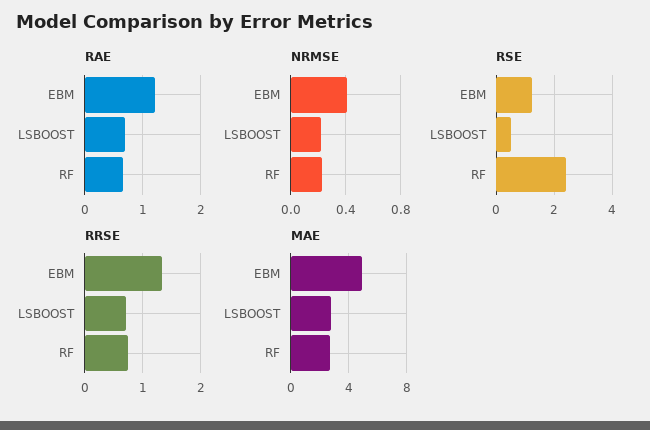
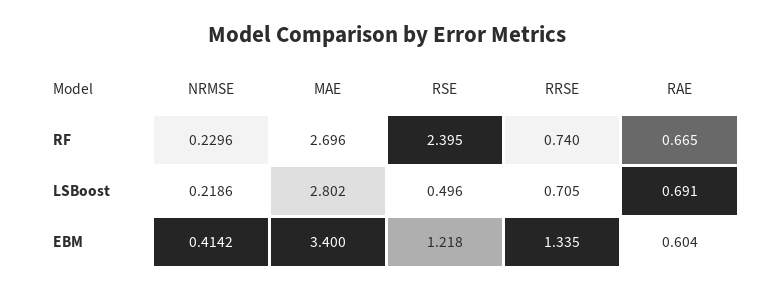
  {
    "RAE": {
-     "EBM": 1.2,
+     "EBM": 0.604,
      "LSBOOST": 0.691,
      "RF": 0.665
    },
    "NRMSE": {
      "EBM": 0.4142,
      "LSBOOST": 0.2186,
      "RF": 0.2296
    },
    "RSE": {
      "EBM": 1.218,
      "LSBOOST": 0.496,
      "RF": 2.395
    },
    "RRSE": {
      "EBM": 1.335,
      "LSBOOST": 0.705,
      "RF": 0.74
    },
    "MAE": {
-     "EBM": 5,
+     "EBM": 3.4,
      "LSBOOST": 2.802,
      "RF": 2.696
    }
  }

